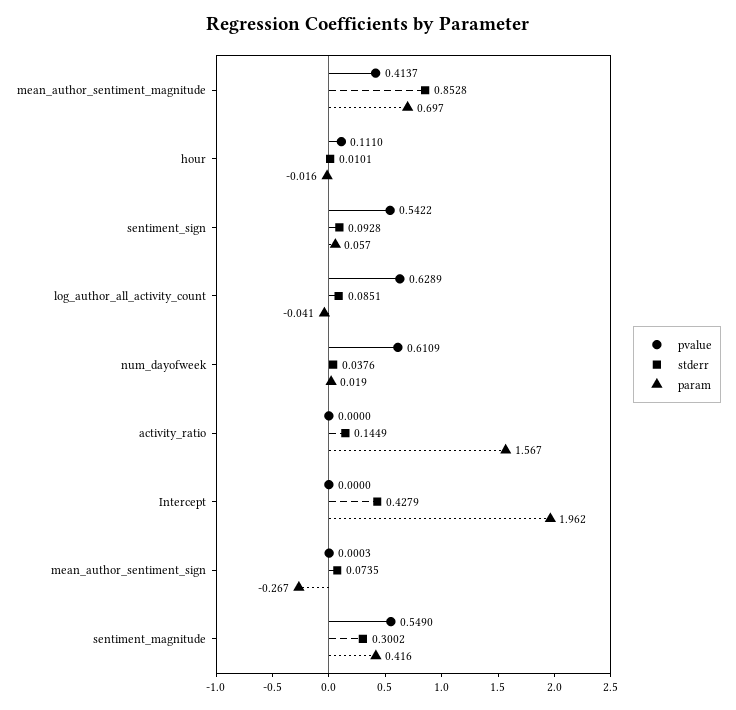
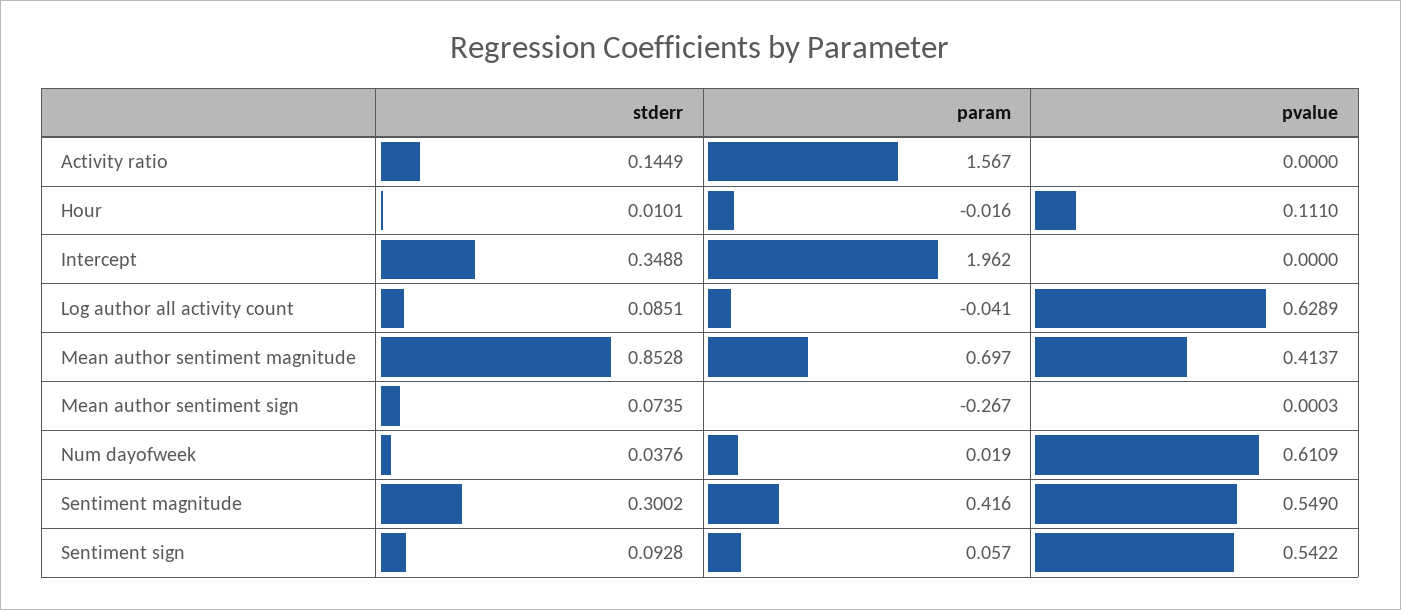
  {
    "pvalue": {
      "mean_author_sentiment_magnitude": 0.4137,
      "hour": 0.111,
      "sentiment_sign": 0.5422,
      "log_author_all_activity_count": 0.6289,
      "num_dayofweek": 0.6109,
      "activity_ratio": 0,
      "Intercept": 0,
      "mean_author_sentiment_sign": 0.0003,
      "sentiment_magnitude": 0.549
    },
    "stderr": {
      "mean_author_sentiment_magnitude": 0.8528,
      "hour": 0.0101,
      "sentiment_sign": 0.0928,
      "log_author_all_activity_count": 0.0851,
      "num_dayofweek": 0.0376,
      "activity_ratio": 0.1449,
-     "Intercept": 0.4279,
+     "Intercept": 0.3488,
      "mean_author_sentiment_sign": 0.0735,
      "sentiment_magnitude": 0.3002
    },
    "param": {
      "mean_author_sentiment_magnitude": 0.697,
      "hour": -0.016,
      "sentiment_sign": 0.057,
      "log_author_all_activity_count": -0.041,
      "num_dayofweek": 0.019,
      "activity_ratio": 1.567,
      "Intercept": 1.962,
      "mean_author_sentiment_sign": -0.267,
      "sentiment_magnitude": 0.416
    }
  }

